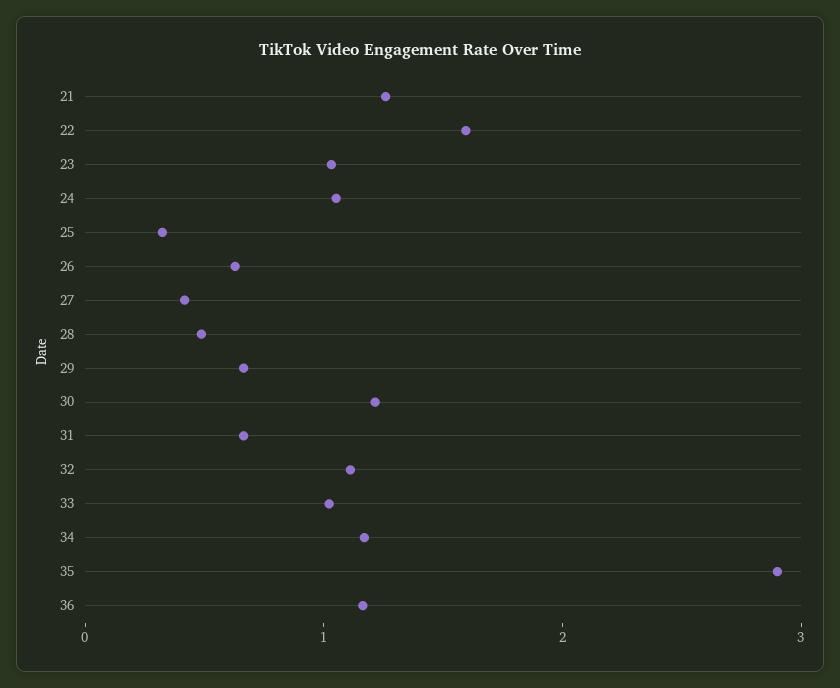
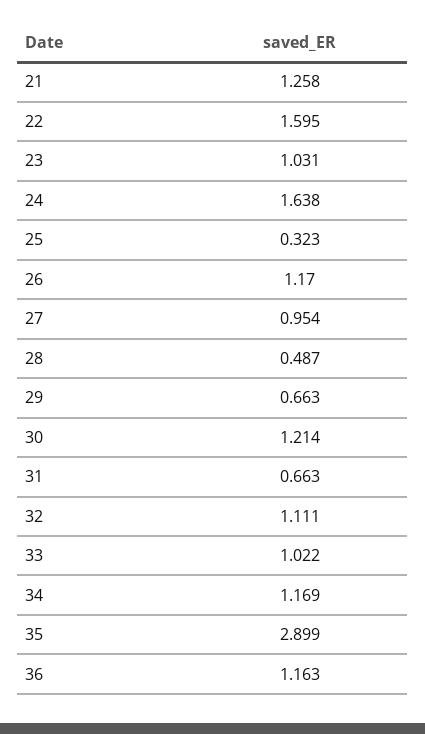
  {
    "21": 1.258,
    "22": 1.595,
    "23": 1.031,
-   "24": 1,
+   "24": 1.638,
    "25": 0.323,
-   "26": 0.6,
+   "26": 1.17,
-   "27": 0.4,
+   "27": 0.954,
    "28": 0.487,
    "29": 0.663,
    "30": 1.214,
    "31": 0.663,
    "32": 1.111,
    "33": 1.022,
    "34": 1.169,
    "35": 2.899,
    "36": 1.163
  }

